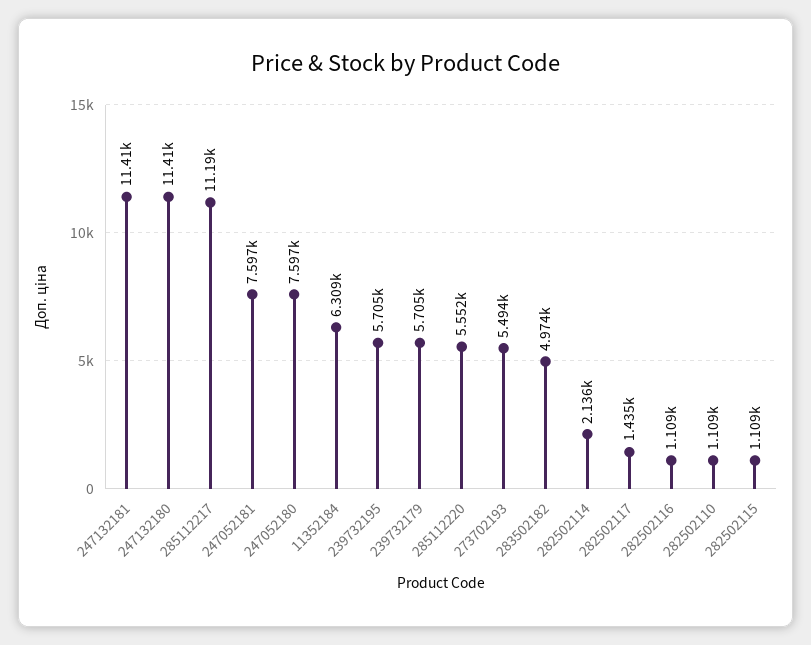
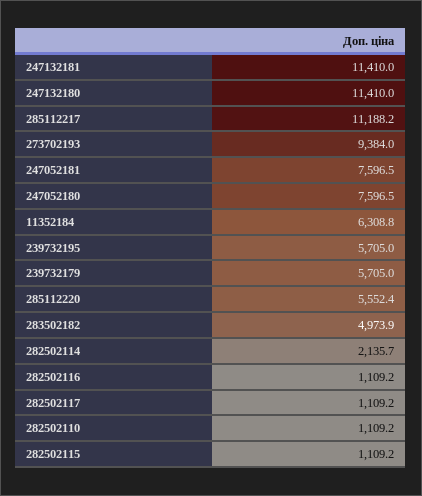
  {
    "247132181": 11410,
    "247132180": 11410,
    "285112217": 11188.2,
    "247052181": 7596.5,
    "247052180": 7596.5,
    "11352184": 6308.8,
    "239732195": 5705,
    "239732179": 5705,
    "285112220": 5552.4,
-   "273702193": 5494,
+   "273702193": 9384,
    "283502182": 4973.9,
    "282502114": 2135.7,
-   "282502117": 1435,
+   "282502117": 1109.2,
    "282502116": 1109.2,
    "282502110": 1109.2,
    "282502115": 1109.2
  }

